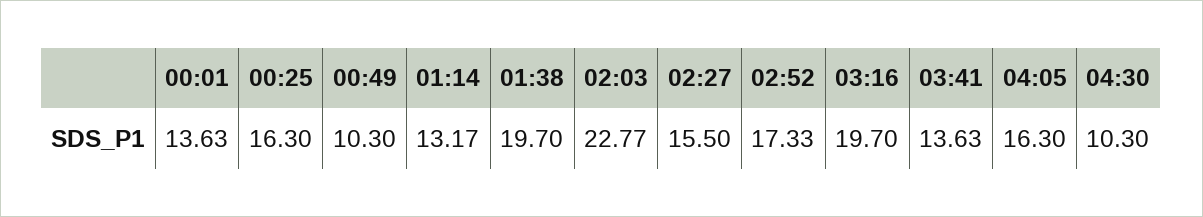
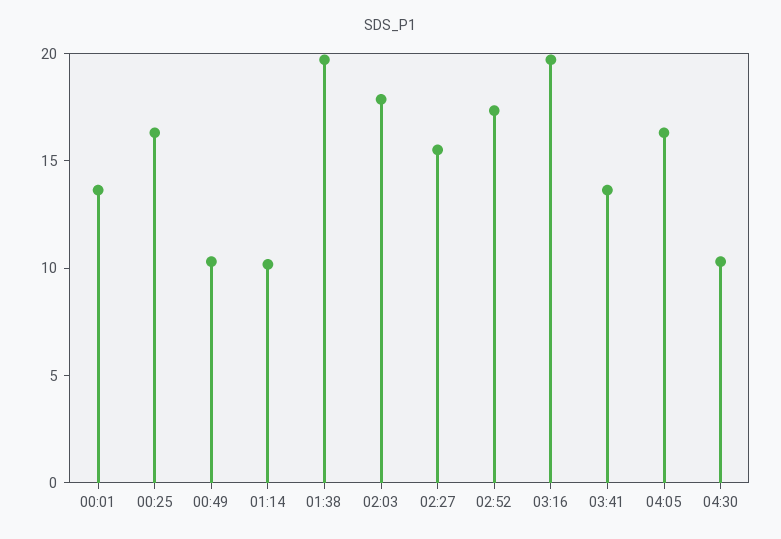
  {
    "00:01": 13.63,
    "00:25": 16.3,
    "00:49": 10.3,
-   "01:14": 13.17,
+   "01:14": 10,
    "01:38": 19.7,
-   "02:03": 22.77,
+   "02:03": 18,
    "02:27": 15.5,
    "02:52": 17.33,
    "03:16": 19.7,
    "03:41": 13.63,
    "04:05": 16.3,
    "04:30": 10.3
  }

